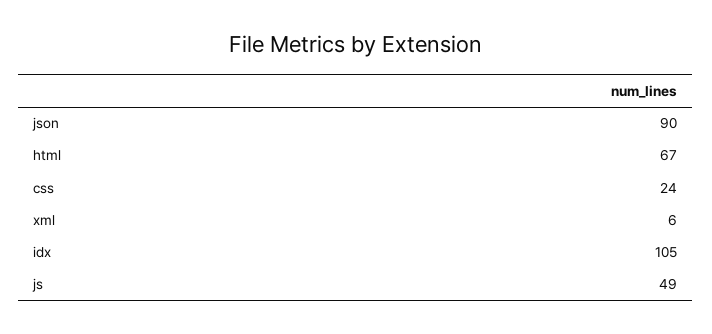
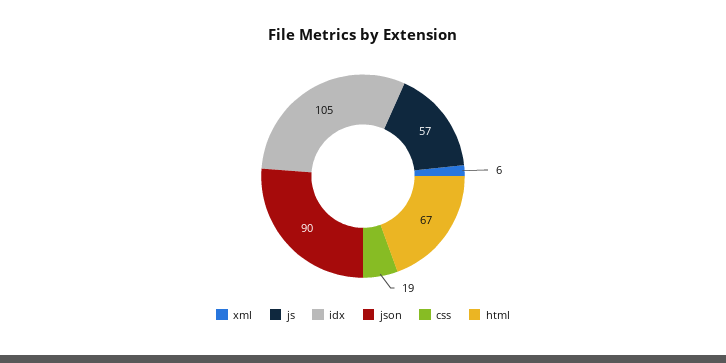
  {
    "json": 90,
    "html": 67,
-   "css": 24,
+   "css": 19,
    "xml": 6,
    "idx": 105,
-   "js": 49
+   "js": 57
  }

